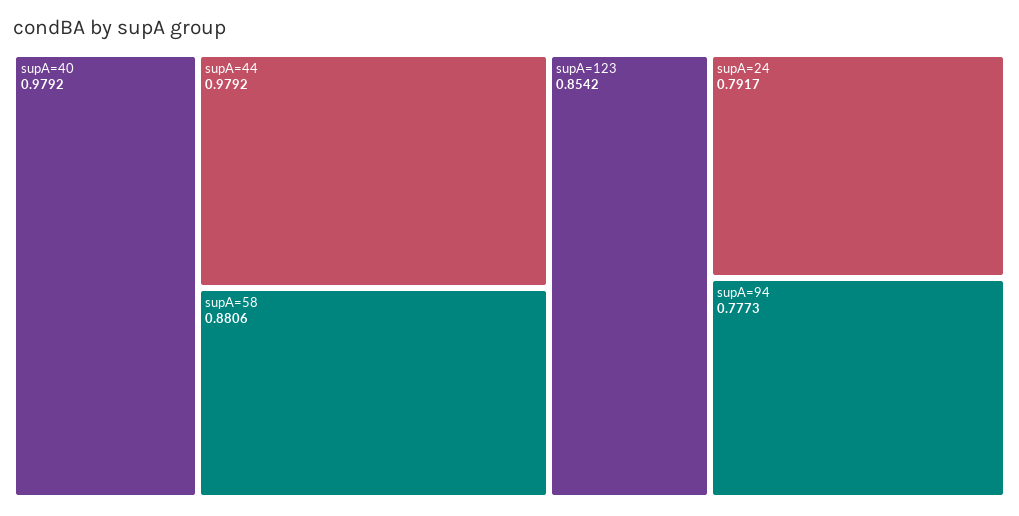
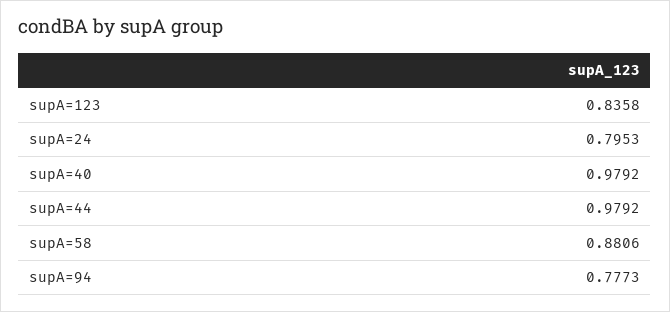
  {
    "supA=40": 0.9792,
    "supA=44": 0.9792,
    "supA=58": 0.8806,
-   "supA=123": 0.8542,
+   "supA=123": 0.8358,
-   "supA=24": 0.7917,
+   "supA=24": 0.7953,
    "supA=94": 0.7773
  }

